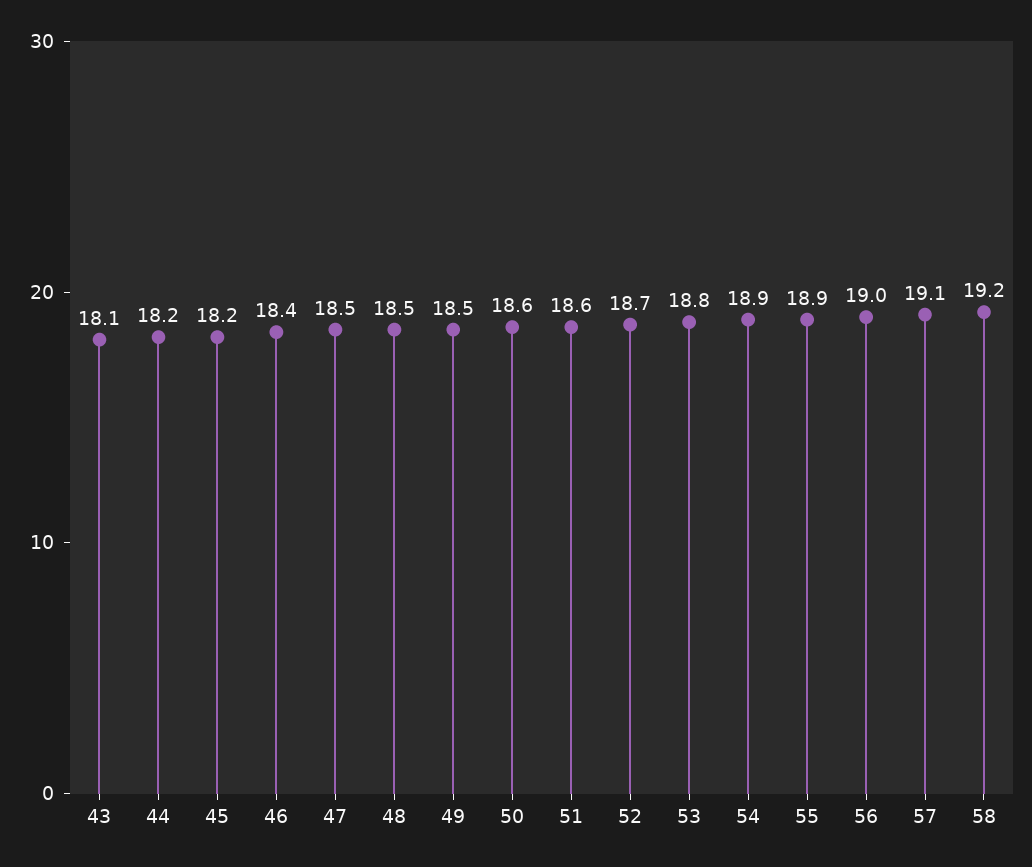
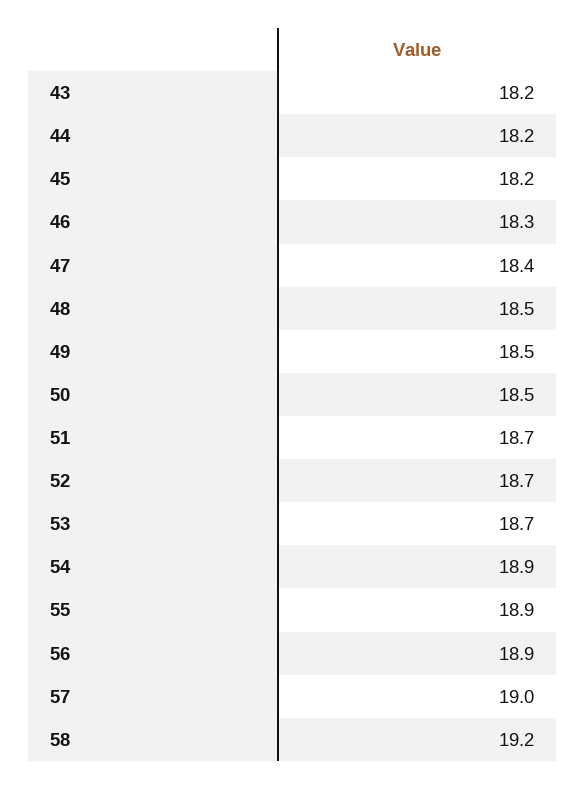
  {
-   "43": 18.1,
+   "43": 18.2,
    "44": 18.2,
    "45": 18.2,
-   "46": 18.4,
+   "46": 18.3,
-   "47": 18.5,
+   "47": 18.4,
    "48": 18.5,
    "49": 18.5,
-   "50": 18.6,
+   "50": 18.5,
-   "51": 18.6,
+   "51": 18.7,
    "52": 18.7,
-   "53": 18.8,
+   "53": 18.7,
    "54": 18.9,
    "55": 18.9,
-   "56": 19,
+   "56": 18.9,
-   "57": 19.1,
+   "57": 19,
    "58": 19.2
  }

